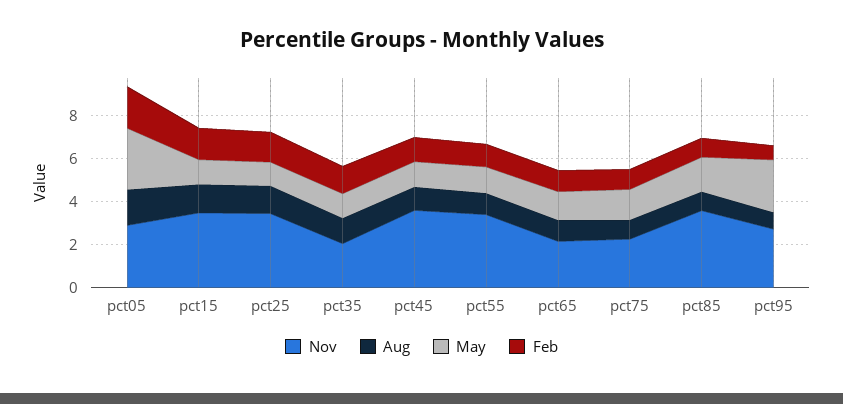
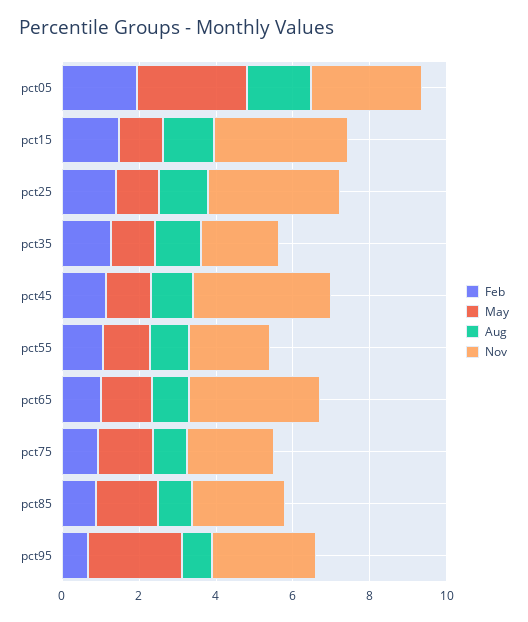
  {
    "Nov": {
      "pct05": 3,
      "pct15": 3.5,
      "pct25": 3.5,
      "pct35": 2,
      "pct45": 3.5,
-     "pct55": 3.5,
+     "pct55": 2,
-     "pct65": 2,
+     "pct65": 3.5,
      "pct75": 2,
-     "pct85": 3.5,
+     "pct85": 2.5,
      "pct95": 2.5
    },
    "Aug": {
      "pct05": 1.5,
      "pct15": 1.5,
      "pct25": 1.5,
      "pct35": 1,
      "pct45": 1,
      "pct55": 1,
      "pct65": 1,
      "pct75": 1,
      "pct85": 1,
      "pct95": 1
    },
    "May": {
      "pct05": 3,
      "pct15": 1,
      "pct25": 1,
      "pct35": 1,
      "pct45": 1,
      "pct55": 1,
      "pct65": 1.5,
      "pct75": 1.5,
      "pct85": 1.5,
      "pct95": 2.5
    },
    "Feb": {
      "pct05": 2,
      "pct15": 1.5,
      "pct25": 1.5,
      "pct35": 1.5,
      "pct45": 1,
      "pct55": 1,
      "pct65": 1,
      "pct75": 1,
      "pct85": 1,
      "pct95": 0.5
    }
  }

